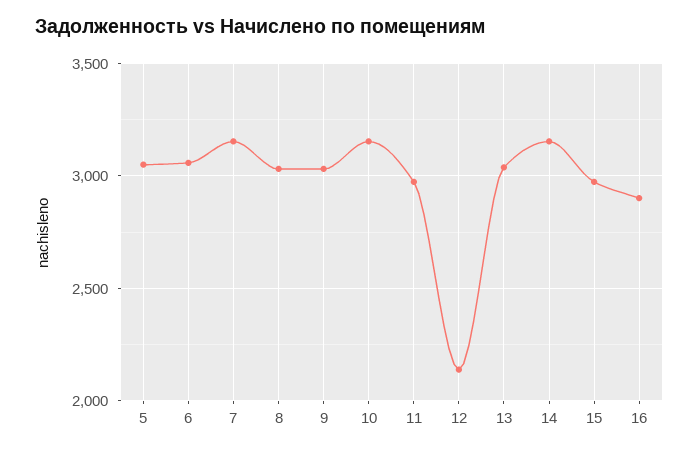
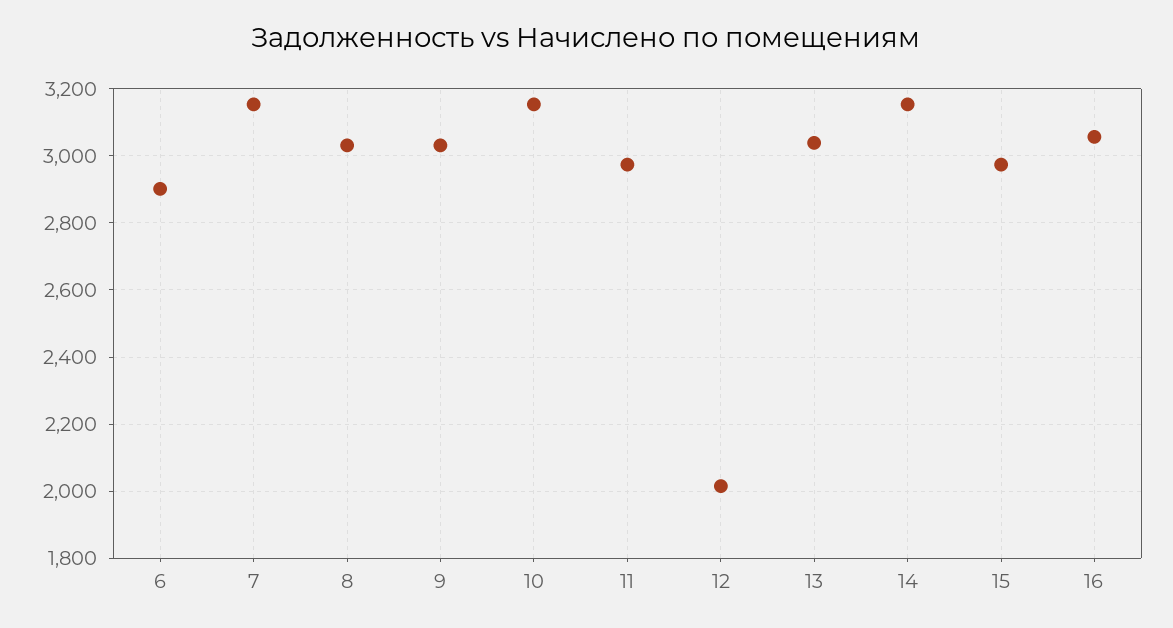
  {
-   "5": 3050,
-   "6": 3050,
+   "6": 2900,
    "7": 3160,
    "8": 3040,
    "9": 3040,
    "10": 3160,
    "11": 2980,
-   "12": 2150,
+   "12": 2020,
    "13": 3040,
    "14": 3160,
    "15": 2980,
-   "16": 2900
+   "16": 3060
  }

